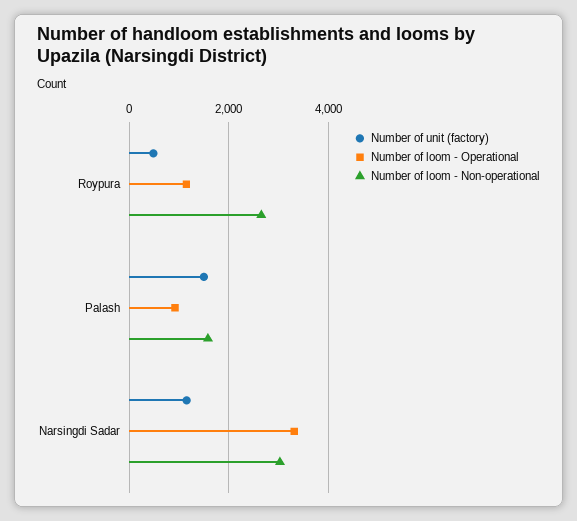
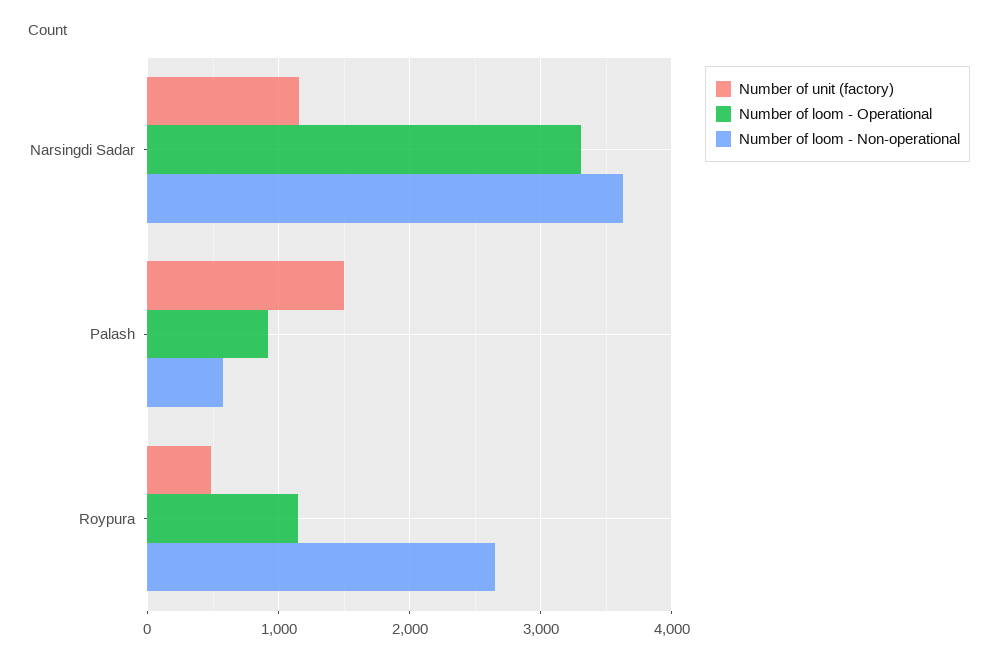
  {
    "Number of unit (factory)": {
      "Roypura": 500,
      "Palash": 1500,
      "Narsingdi Sadar": 1200
    },
    "Number of loom - Operational": {
      "Roypura": 1200,
      "Palash": 900,
      "Narsingdi Sadar": 3300
    },
    "Number of loom - Non-operational": {
      "Roypura": 2700,
-     "Palash": 1600,
+     "Palash": 600,
-     "Narsingdi Sadar": 3000
+     "Narsingdi Sadar": 3600
    }
  }

